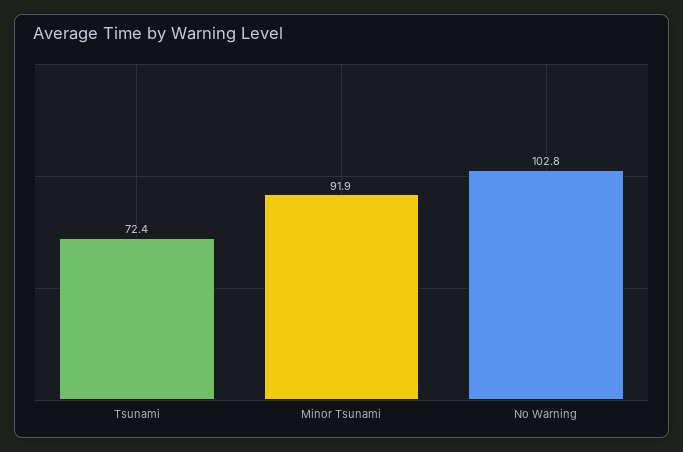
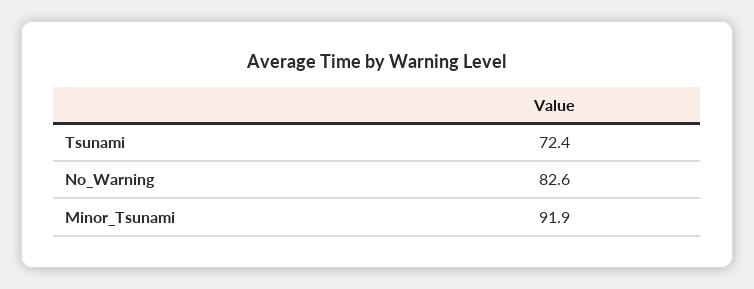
  {
    "Tsunami": 72.4,
    "Minor Tsunami": 91.9,
-   "No Warning": 102.8
+   "No Warning": 82.6
  }

